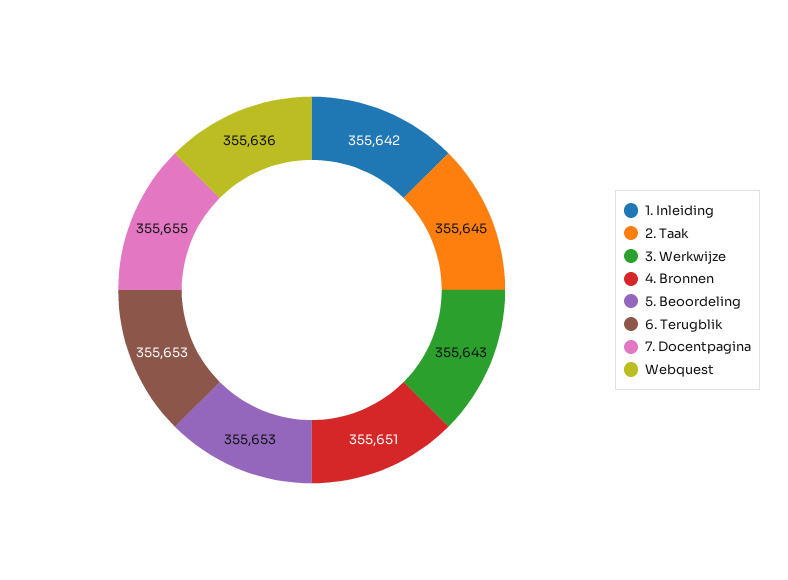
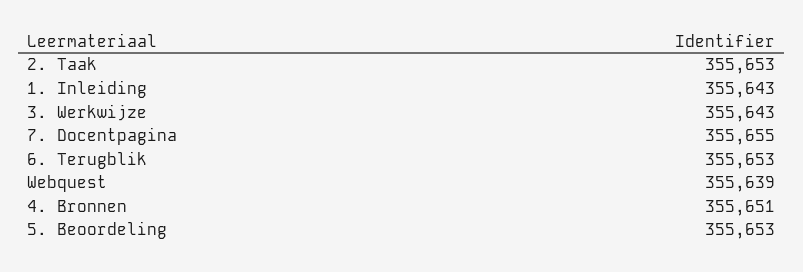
  {
-   "1. Inleiding": 355642,
+   "1. Inleiding": 355643,
-   "2. Taak": 355645,
+   "2. Taak": 355653,
    "3. Werkwijze": 355643,
    "4. Bronnen": 355651,
    "5. Beoordeling": 355653,
    "6. Terugblik": 355653,
    "7. Docentpagina": 355655,
-   "Webquest": 355636
+   "Webquest": 355639
  }

